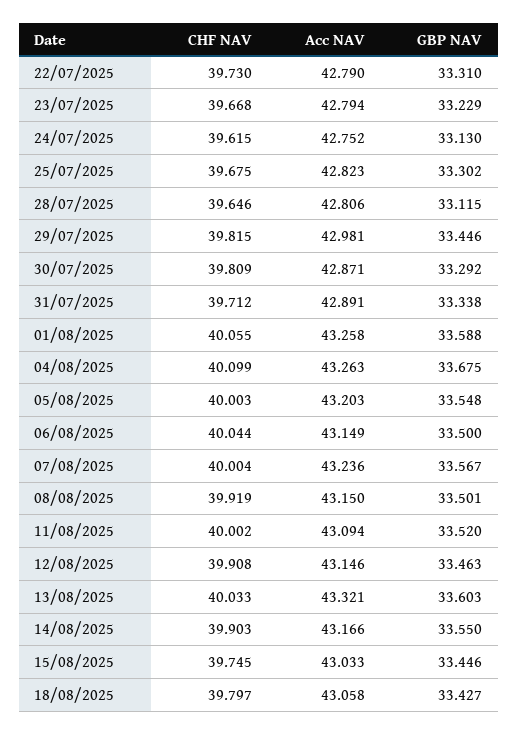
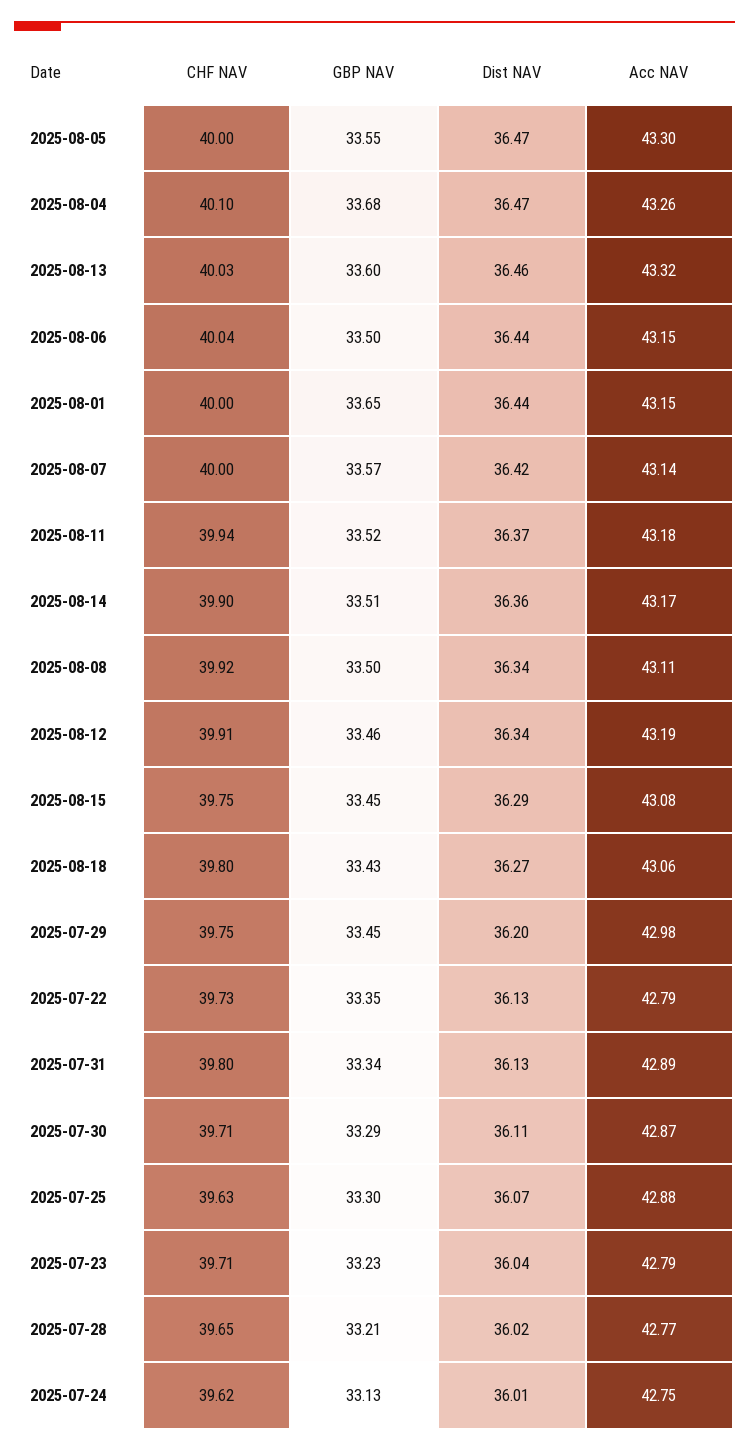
  {
    "CHF NAV": {
      "22/07/2025": 39.73,
-     "23/07/2025": 39.668,
+     "23/07/2025": 39.71,
      "24/07/2025": 39.615,
-     "25/07/2025": 39.675,
+     "25/07/2025": 39.63,
      "28/07/2025": 39.646,
-     "29/07/2025": 39.815,
+     "29/07/2025": 39.75,
-     "30/07/2025": 39.809,
+     "30/07/2025": 39.71,
-     "31/07/2025": 39.712,
+     "31/07/2025": 39.8,
-     "01/08/2025": 40.055,
+     "01/08/2025": 40,
      "04/08/2025": 40.099,
      "05/08/2025": 40.003,
      "06/08/2025": 40.044,
      "07/08/2025": 40.004,
      "08/08/2025": 39.919,
-     "11/08/2025": 40.002,
+     "11/08/2025": 39.94,
      "12/08/2025": 39.908,
      "13/08/2025": 40.033,
      "14/08/2025": 39.903,
      "15/08/2025": 39.745,
      "18/08/2025": 39.797
    },
    "Acc NAV": {
      "22/07/2025": 42.79,
      "23/07/2025": 42.794,
      "24/07/2025": 42.752,
-     "25/07/2025": 42.823,
+     "25/07/2025": 42.88,
-     "28/07/2025": 42.806,
+     "28/07/2025": 42.77,
      "29/07/2025": 42.981,
      "30/07/2025": 42.871,
      "31/07/2025": 42.891,
-     "01/08/2025": 43.258,
+     "01/08/2025": 43.15,
      "04/08/2025": 43.263,
-     "05/08/2025": 43.203,
+     "05/08/2025": 43.3,
      "06/08/2025": 43.149,
-     "07/08/2025": 43.236,
+     "07/08/2025": 43.14,
-     "08/08/2025": 43.15,
+     "08/08/2025": 43.11,
-     "11/08/2025": 43.094,
+     "11/08/2025": 43.18,
-     "12/08/2025": 43.146,
+     "12/08/2025": 43.19,
      "13/08/2025": 43.321,
      "14/08/2025": 43.166,
-     "15/08/2025": 43.033,
+     "15/08/2025": 43.08,
      "18/08/2025": 43.058
    },
    "GBP NAV": {
-     "22/07/2025": 33.31,
+     "22/07/2025": 33.35,
      "23/07/2025": 33.229,
      "24/07/2025": 33.13,
      "25/07/2025": 33.302,
-     "28/07/2025": 33.115,
+     "28/07/2025": 33.21,
      "29/07/2025": 33.446,
      "30/07/2025": 33.292,
      "31/07/2025": 33.338,
-     "01/08/2025": 33.588,
+     "01/08/2025": 33.65,
      "04/08/2025": 33.675,
      "05/08/2025": 33.548,
      "06/08/2025": 33.5,
      "07/08/2025": 33.567,
      "08/08/2025": 33.501,
      "11/08/2025": 33.52,
      "12/08/2025": 33.463,
      "13/08/2025": 33.603,
-     "14/08/2025": 33.55,
+     "14/08/2025": 33.51,
      "15/08/2025": 33.446,
      "18/08/2025": 33.427
-   }
+   },
+   "Dist NAV": {
+     "05/08/2025": 36.47,
+     "04/08/2025": 36.47,
+     "13/08/2025": 36.46,
+     "06/08/2025": 36.44,
+     "01/08/2025": 36.44,
+     "07/08/2025": 36.42,
+     "11/08/2025": 36.37,
+     "14/08/2025": 36.36,
+     "08/08/2025": 36.34,
+     "12/08/2025": 36.34,
+     "15/08/2025": 36.29,
+     "18/08/2025": 36.27,
+     "29/07/2025": 36.2,
+     "22/07/2025": 36.13,
+     "31/07/2025": 36.13,
+     "30/07/2025": 36.11,
+     "25/07/2025": 36.07,
+     "23/07/2025": 36.04,
+     "28/07/2025": 36.02,
+     "24/07/2025": 36.01
+   }
  }

